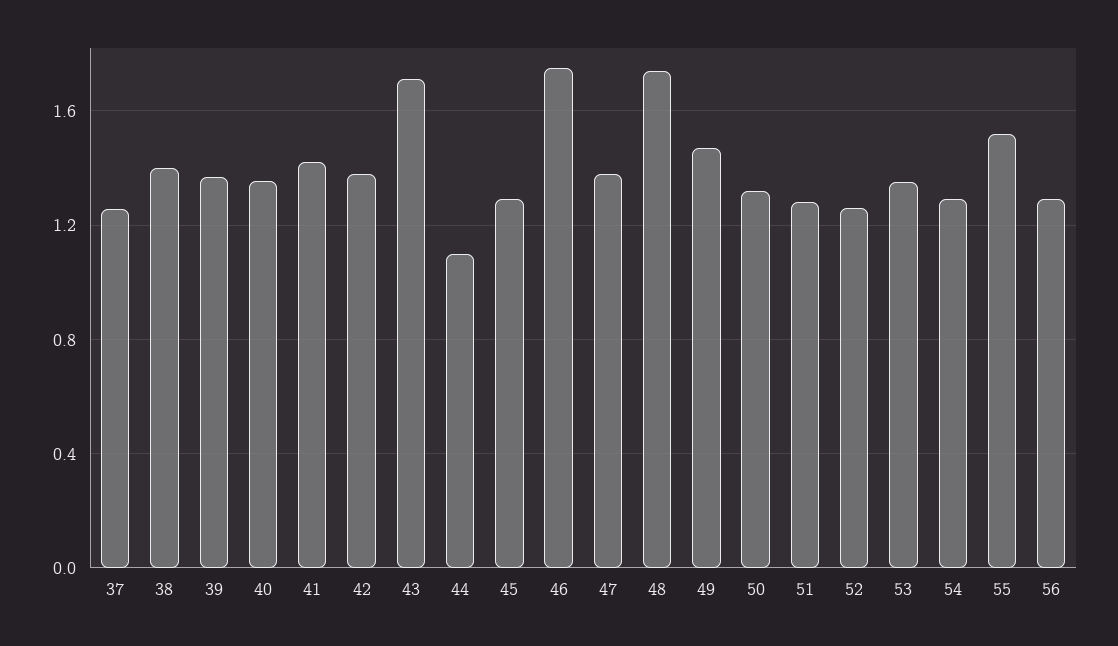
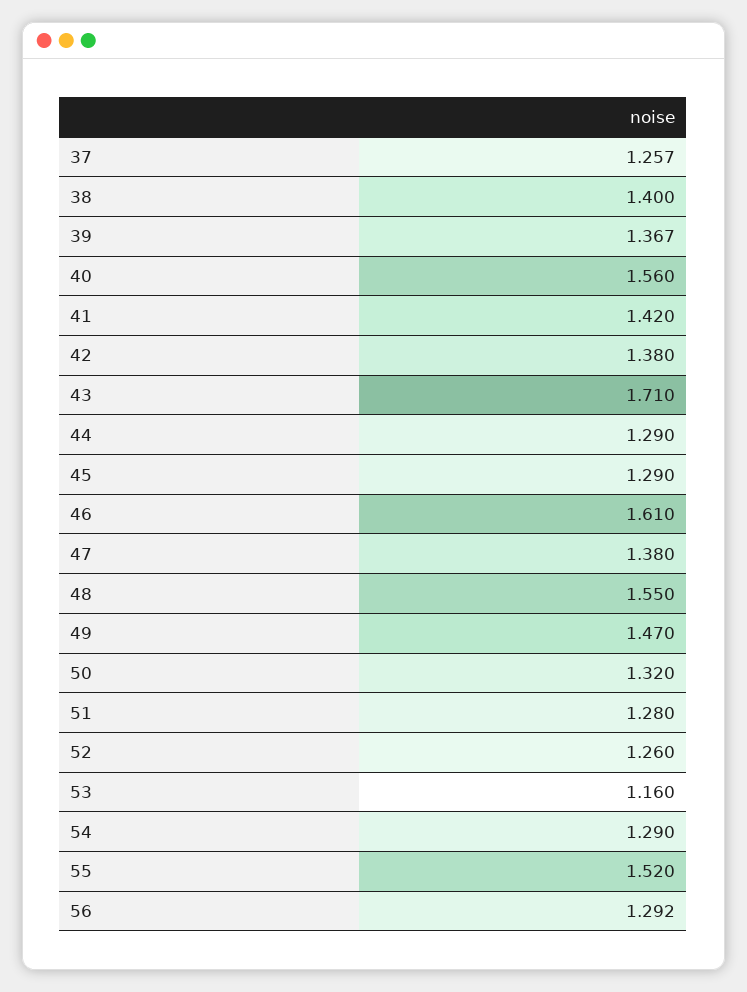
  {
    "37": 1.257,
    "38": 1.4,
    "39": 1.367,
-   "40": 1.35,
+   "40": 1.56,
    "41": 1.42,
    "42": 1.38,
    "43": 1.71,
-   "44": 1.1,
+   "44": 1.29,
    "45": 1.29,
-   "46": 1.75,
+   "46": 1.61,
    "47": 1.38,
-   "48": 1.75,
+   "48": 1.55,
    "49": 1.47,
    "50": 1.32,
    "51": 1.28,
    "52": 1.26,
-   "53": 1.35,
+   "53": 1.16,
    "54": 1.29,
    "55": 1.52,
    "56": 1.292
  }

